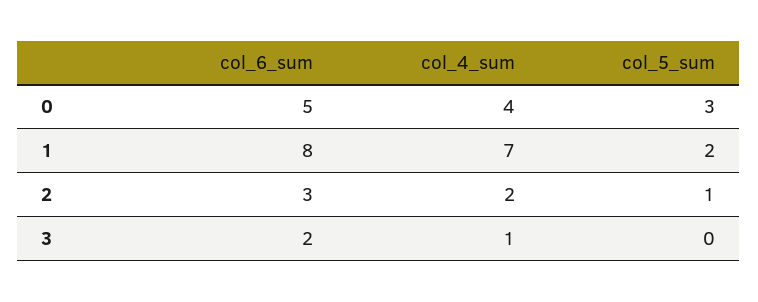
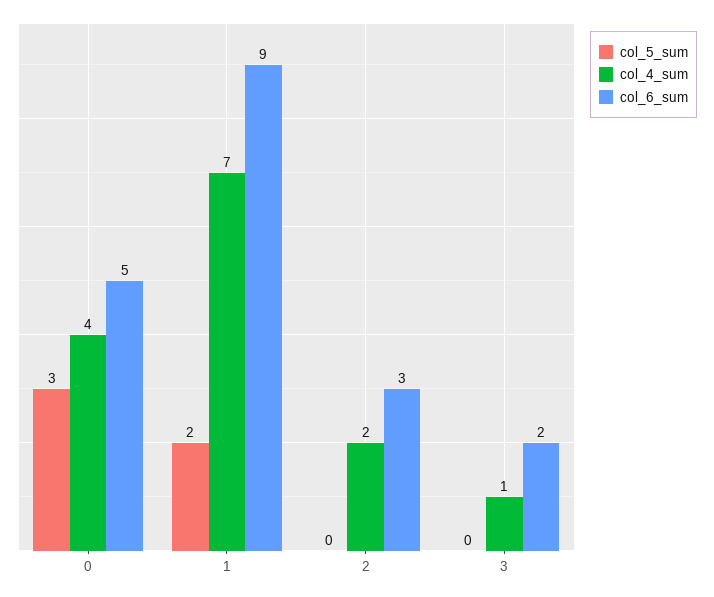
  {
    "col_6_sum": {
      "0": 5,
-     "1": 8,
+     "1": 9,
      "2": 3,
      "3": 2
    },
    "col_4_sum": {
      "0": 4,
      "1": 7,
      "2": 2,
      "3": 1
    },
    "col_5_sum": {
      "0": 3,
      "1": 2,
-     "2": 1,
+     "2": 0,
      "3": 0
    }
  }

